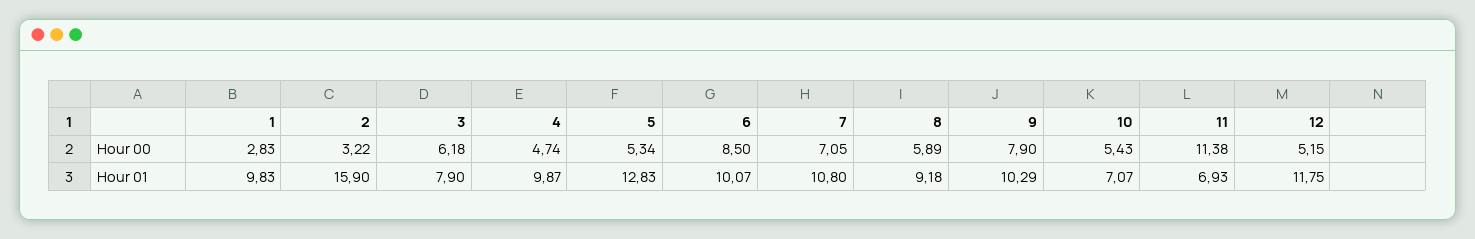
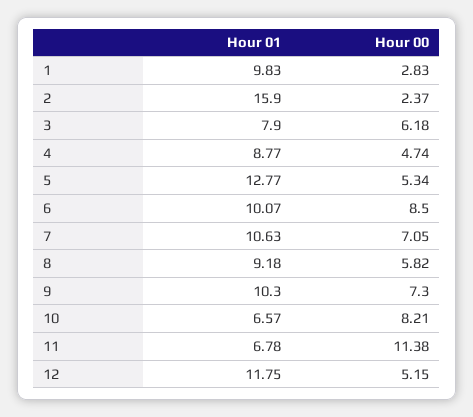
  {
    "1": {
      "Hour 00": 2.83,
      "Hour 01": 9.83
    },
    "2": {
-     "Hour 00": 3.22,
+     "Hour 00": 2.37,
      "Hour 01": 15.9
    },
    "3": {
      "Hour 00": 6.18,
      "Hour 01": 7.9
    },
    "4": {
      "Hour 00": 4.74,
-     "Hour 01": 9.87
+     "Hour 01": 8.77
    },
    "5": {
      "Hour 00": 5.34,
-     "Hour 01": 12.83
+     "Hour 01": 12.77
    },
    "6": {
      "Hour 00": 8.5,
      "Hour 01": 10.07
    },
    "7": {
      "Hour 00": 7.05,
-     "Hour 01": 10.8
+     "Hour 01": 10.63
    },
    "8": {
-     "Hour 00": 5.89,
+     "Hour 00": 5.82,
      "Hour 01": 9.18
    },
    "9": {
-     "Hour 00": 7.9,
+     "Hour 00": 7.3,
-     "Hour 01": 10.29
+     "Hour 01": 10.3
    },
    "10": {
-     "Hour 00": 5.43,
+     "Hour 00": 8.21,
-     "Hour 01": 7.07
+     "Hour 01": 6.57
    },
    "11": {
      "Hour 00": 11.38,
-     "Hour 01": 6.93
+     "Hour 01": 6.78
    },
    "12": {
      "Hour 00": 5.15,
      "Hour 01": 11.75
    }
  }

